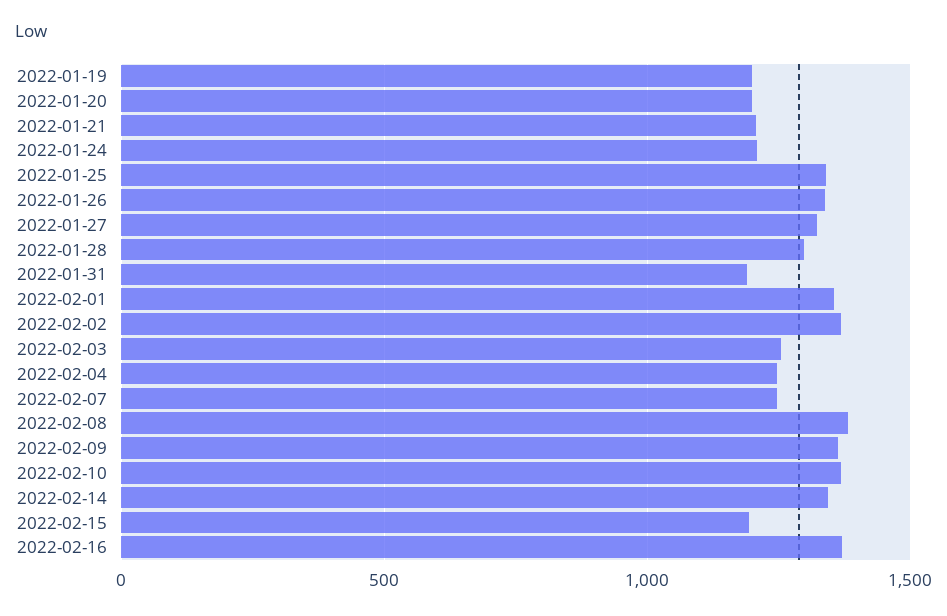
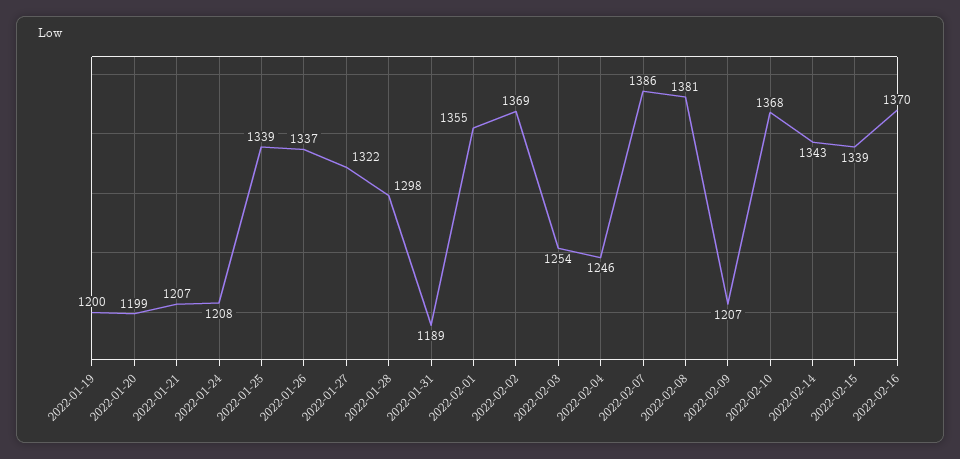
  {
    "2022-01-19": 1200,
    "2022-01-20": 1199,
    "2022-01-21": 1207,
    "2022-01-24": 1208,
    "2022-01-25": 1339,
    "2022-01-26": 1337,
    "2022-01-27": 1322,
    "2022-01-28": 1298,
    "2022-01-31": 1189,
    "2022-02-01": 1355,
    "2022-02-02": 1369,
    "2022-02-03": 1254,
    "2022-02-04": 1246,
-   "2022-02-07": 1250,
+   "2022-02-07": 1386,
    "2022-02-08": 1381,
-   "2022-02-09": 1350,
+   "2022-02-09": 1207,
    "2022-02-10": 1368,
    "2022-02-14": 1343,
-   "2022-02-15": 1200,
+   "2022-02-15": 1339,
    "2022-02-16": 1370
  }

